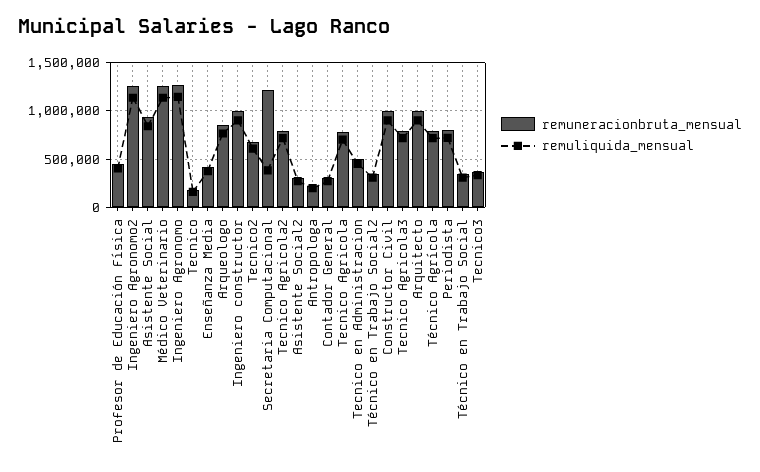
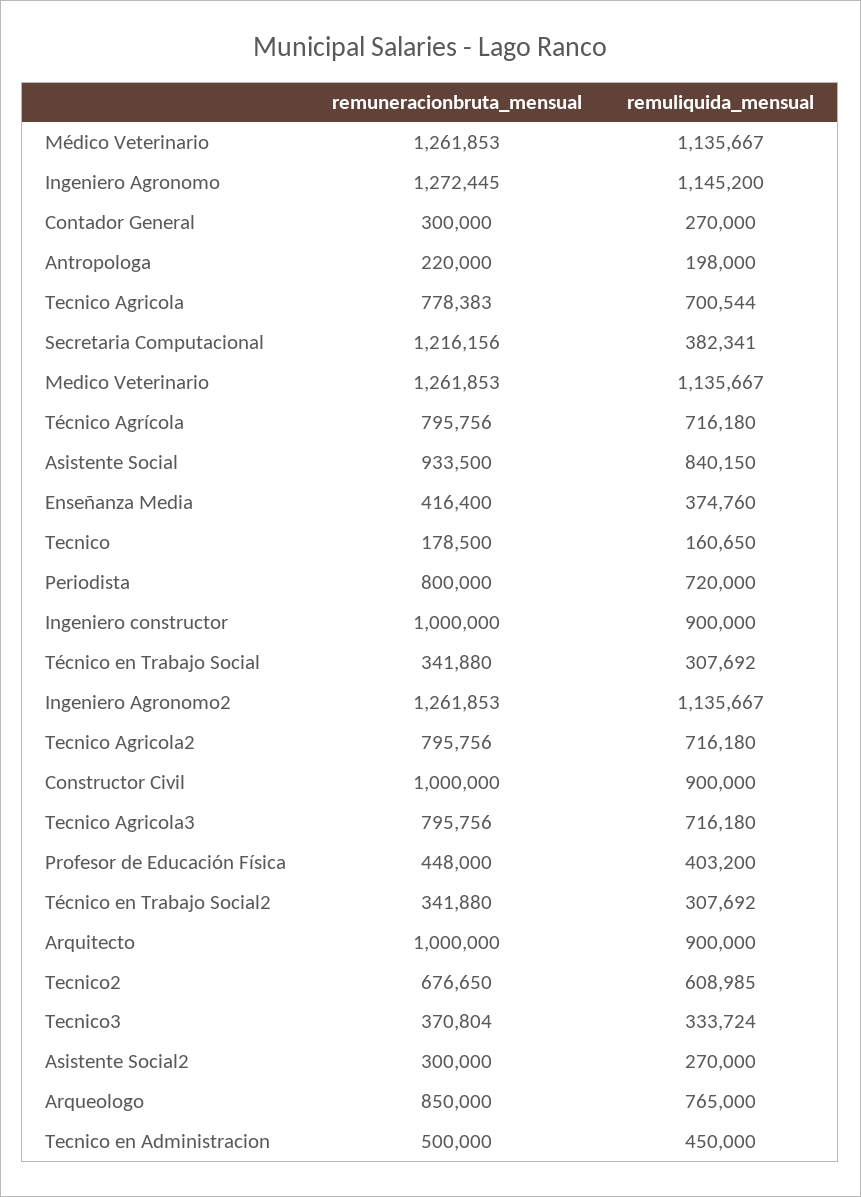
  {
    "remuneracionbruta_mensual": {
      "Profesor de Educación Física": 448000,
      "Ingeniero Agronomo2": 1261853,
      "Asistente Social": 933500,
      "Médico Veterinario": 1261853,
      "Ingeniero Agronomo": 1272445,
      "Tecnico": 178500,
      "Enseñanza Media": 416400,
      "Arqueologo": 850000,
      "Ingeniero constructor": 1000000,
      "Tecnico2": 676650,
      "Secretaria Computacional": 1216156,
      "Tecnico Agricola2": 795756,
      "Asistente Social2": 300000,
      "Antropologa": 220000,
      "Contador General": 300000,
      "Tecnico Agricola": 778383,
      "Tecnico en Administracion": 500000,
      "Técnico en Trabajo Social2": 341880,
      "Constructor Civil": 1000000,
      "Tecnico Agricola3": 795756,
      "Arquitecto": 1000000,
      "Técnico Agrícola": 795756,
      "Periodista": 800000,
      "Técnico en Trabajo Social": 341880,
-     "Tecnico3": 370804
+     "Tecnico3": 370804,
+     "Medico Veterinario": 1261853
    },
    "remuliquida_mensual": {
      "Profesor de Educación Física": 403200,
      "Ingeniero Agronomo2": 1135667,
      "Asistente Social": 840150,
      "Médico Veterinario": 1135667,
      "Ingeniero Agronomo": 1145200,
      "Tecnico": 160650,
      "Enseñanza Media": 374760,
      "Arqueologo": 765000,
      "Ingeniero constructor": 900000,
      "Tecnico2": 608985,
      "Secretaria Computacional": 382341,
      "Tecnico Agricola2": 716180,
      "Asistente Social2": 270000,
      "Antropologa": 198000,
      "Contador General": 270000,
      "Tecnico Agricola": 700544,
      "Tecnico en Administracion": 450000,
      "Técnico en Trabajo Social2": 307692,
      "Constructor Civil": 900000,
      "Tecnico Agricola3": 716180,
      "Arquitecto": 900000,
      "Técnico Agrícola": 716180,
      "Periodista": 720000,
      "Técnico en Trabajo Social": 307692,
-     "Tecnico3": 333724
+     "Tecnico3": 333724,
+     "Medico Veterinario": 1135667
    }
  }

